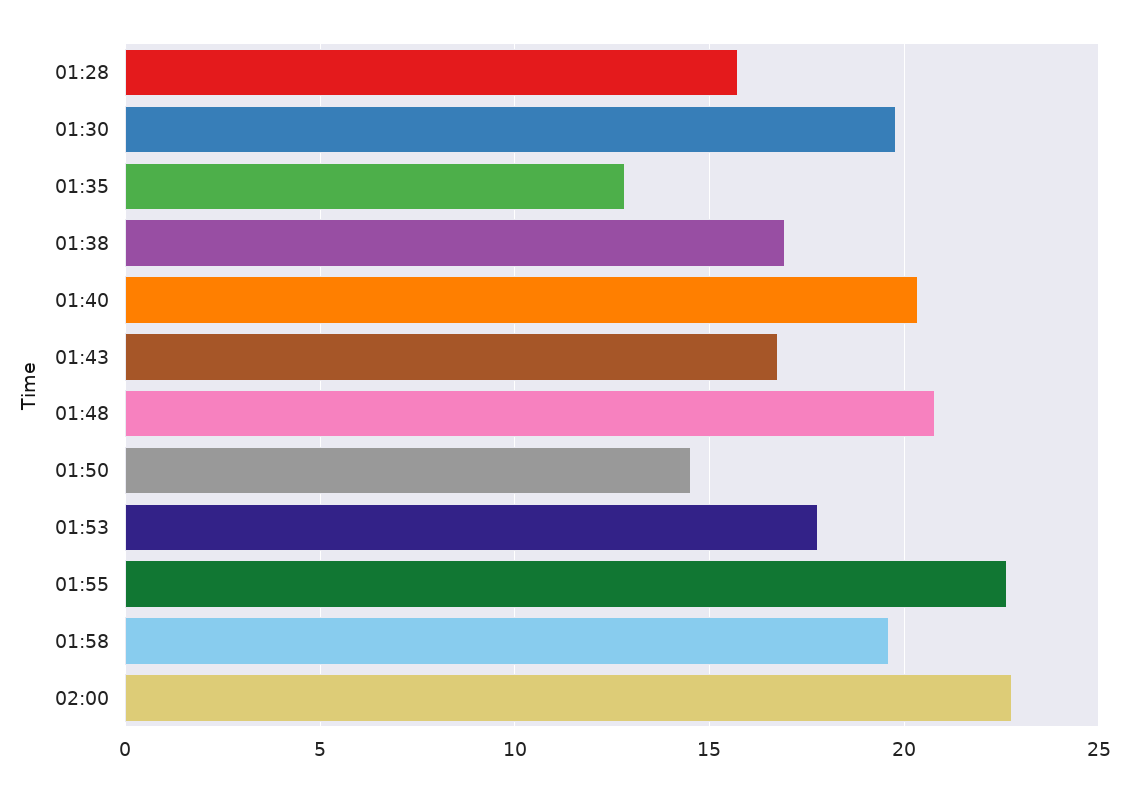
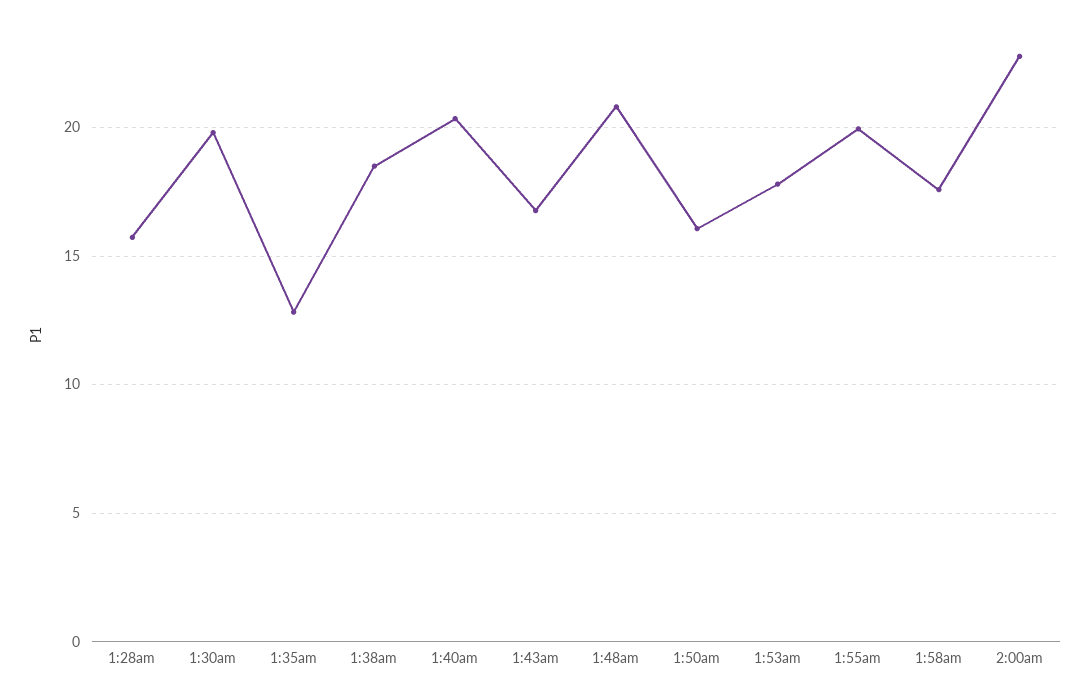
  {
    "01:28": 15.5,
    "01:30": 20,
    "01:35": 13,
-   "01:38": 17,
+   "01:38": 18.5,
    "01:40": 20.5,
    "01:43": 17,
    "01:48": 21,
-   "01:50": 14.5,
+   "01:50": 16,
    "01:53": 18,
-   "01:55": 22.5,
+   "01:55": 20,
-   "01:58": 19.5,
+   "01:58": 17.5,
    "02:00": 23
  }

